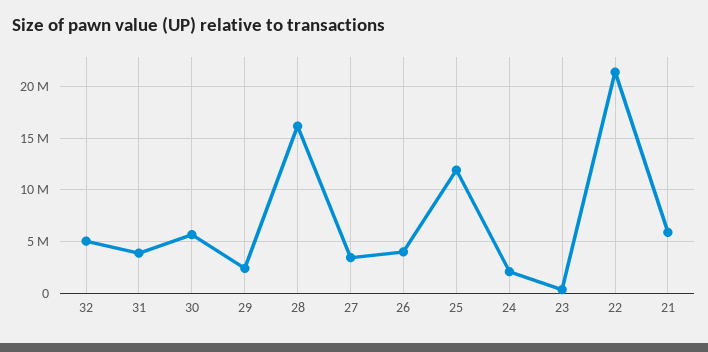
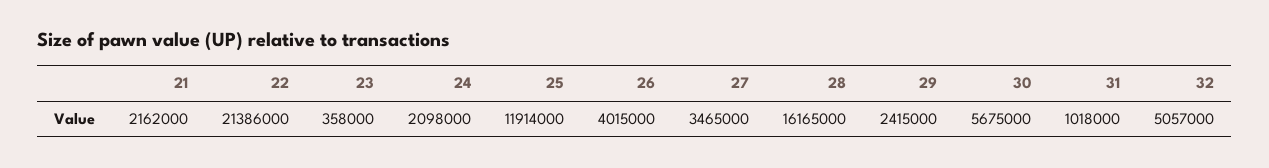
  {
    "32": 5057000,
-   "31": 4000000,
+   "31": 1018000,
    "30": 5675000,
    "29": 2415000,
    "28": 16165000,
    "27": 3465000,
    "26": 4015000,
    "25": 11914000,
    "24": 2098000,
    "23": 358000,
    "22": 21386000,
-   "21": 6000000
+   "21": 2162000
  }

